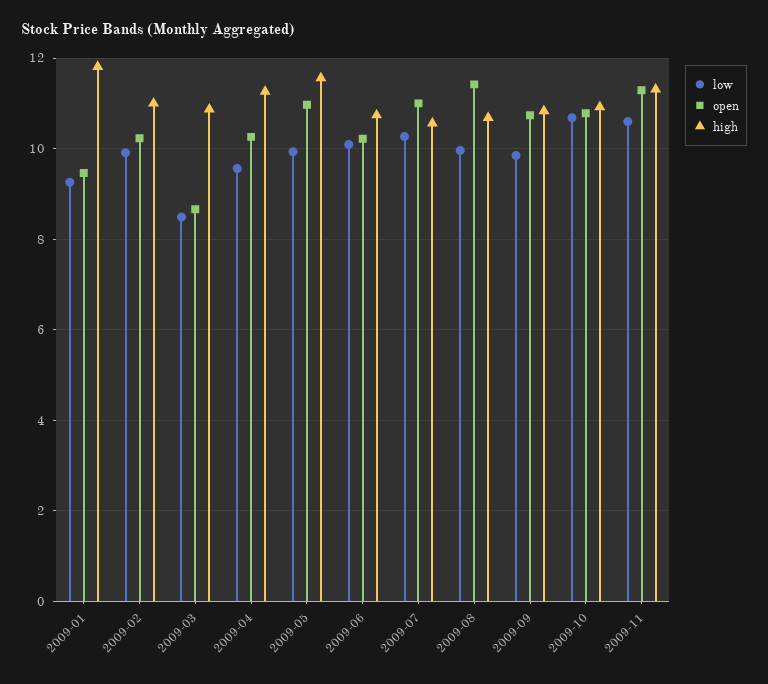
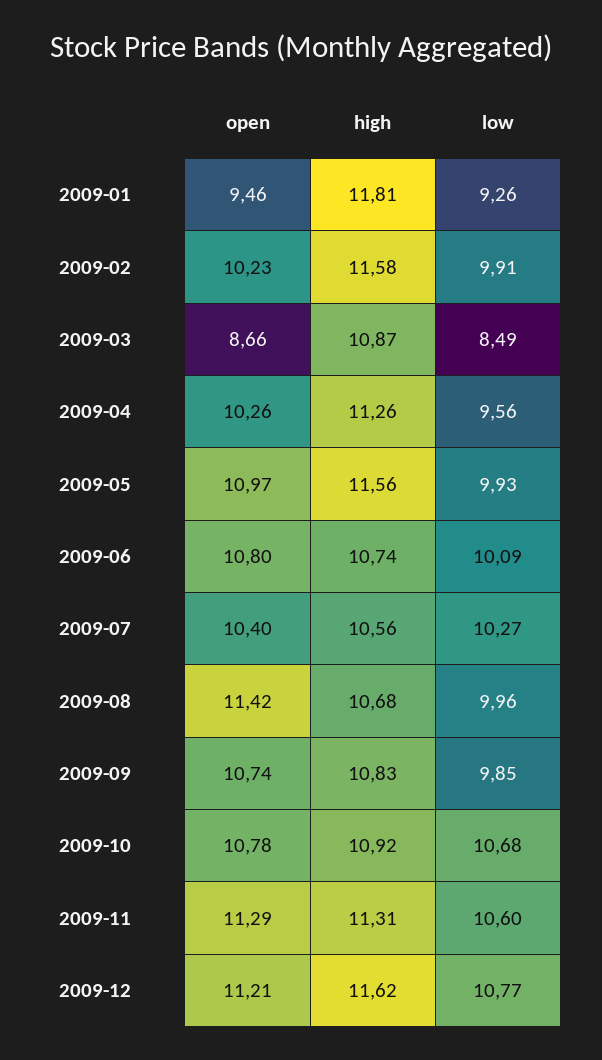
  {
    "low": {
      "2009-01": 9.26,
      "2009-02": 9.91,
      "2009-03": 8.49,
      "2009-04": 9.56,
      "2009-05": 9.93,
      "2009-06": 10.09,
      "2009-07": 10.27,
      "2009-08": 9.96,
      "2009-09": 9.85,
      "2009-10": 10.68,
-     "2009-11": 10.6
+     "2009-11": 10.6,
+     "2009-12": 10.77
    },
    "open": {
      "2009-01": 9.46,
      "2009-02": 10.23,
      "2009-03": 8.66,
      "2009-04": 10.26,
      "2009-05": 10.97,
-     "2009-06": 10.2,
+     "2009-06": 10.8,
-     "2009-07": 11,
+     "2009-07": 10.4,
      "2009-08": 11.42,
      "2009-09": 10.74,
      "2009-10": 10.78,
-     "2009-11": 11.29
+     "2009-11": 11.29,
+     "2009-12": 11.21
    },
    "high": {
      "2009-01": 11.81,
-     "2009-02": 11,
+     "2009-02": 11.58,
      "2009-03": 10.87,
      "2009-04": 11.26,
      "2009-05": 11.56,
      "2009-06": 10.74,
      "2009-07": 10.56,
      "2009-08": 10.68,
      "2009-09": 10.83,
      "2009-10": 10.92,
-     "2009-11": 11.31
+     "2009-11": 11.31,
+     "2009-12": 11.62
    }
  }

